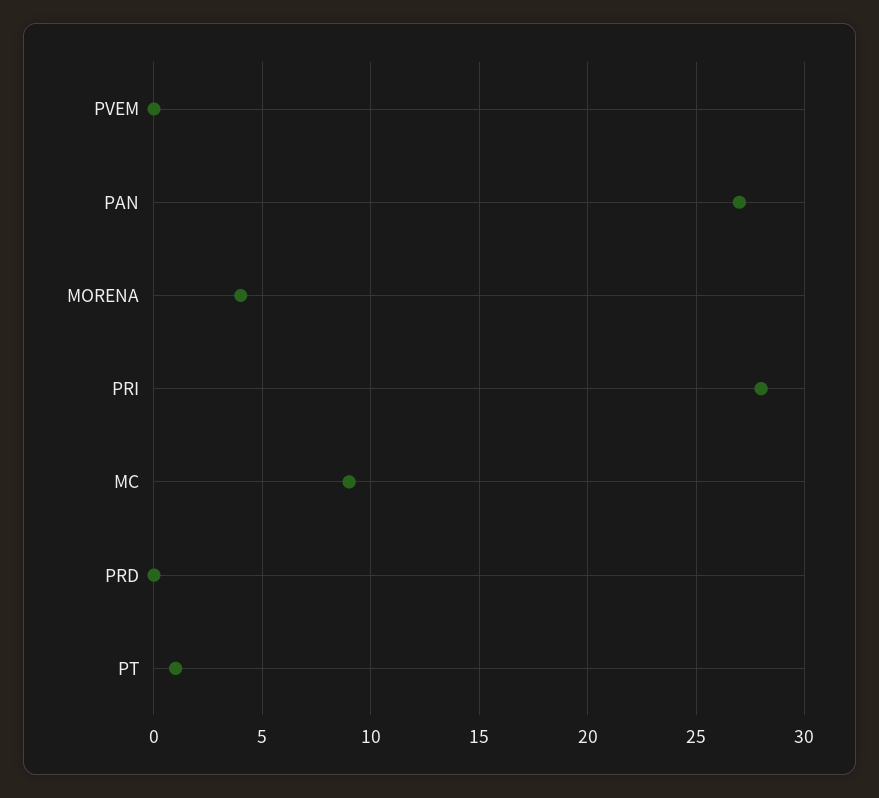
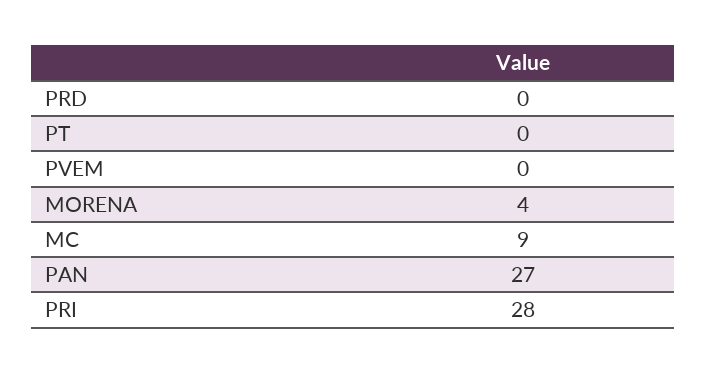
  {
    "PVEM": 0,
    "PAN": 27,
    "MORENA": 4,
    "PRI": 28,
    "MC": 9,
    "PRD": 0,
-   "PT": 1
+   "PT": 0
  }

